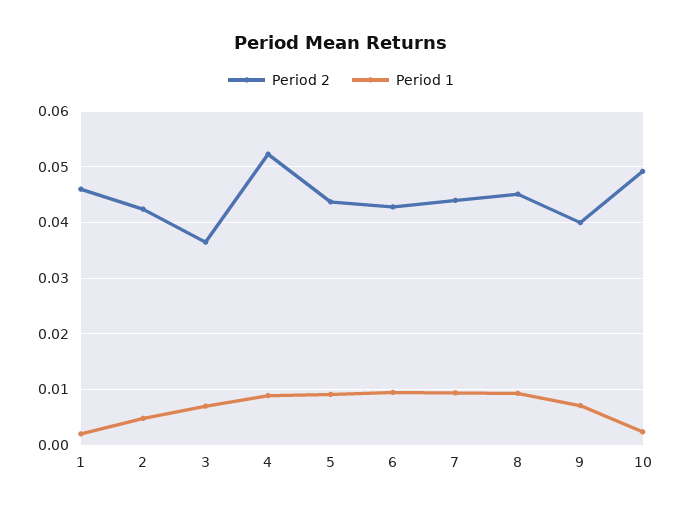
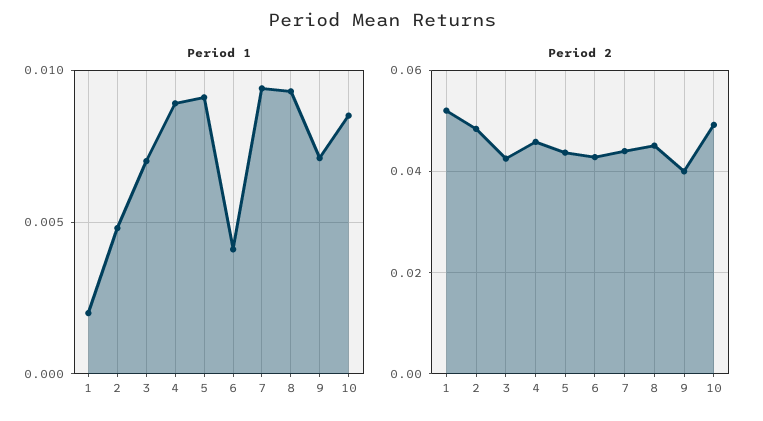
  {
    "Period 2": {
-     "1": 0.046,
+     "1": 0.052,
-     "2": 0.042,
+     "2": 0.048,
-     "3": 0.036,
+     "3": 0.042,
-     "4": 0.052,
+     "4": 0.046,
      "5": 0.044,
      "6": 0.042,
      "7": 0.044,
      "8": 0.046,
      "9": 0.04,
      "10": 0.05
    },
    "Period 1": {
      "1": 0.002,
      "2": 0.005,
      "3": 0.007,
      "4": 0.009,
      "5": 0.009,
-     "6": 0.01,
+     "6": 0.004,
      "7": 0.0095,
      "8": 0.0095,
      "9": 0.007,
-     "10": 0.002
+     "10": 0.0085
    }
  }

